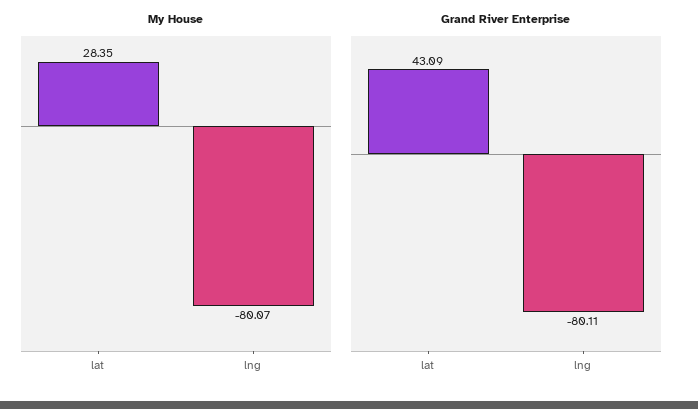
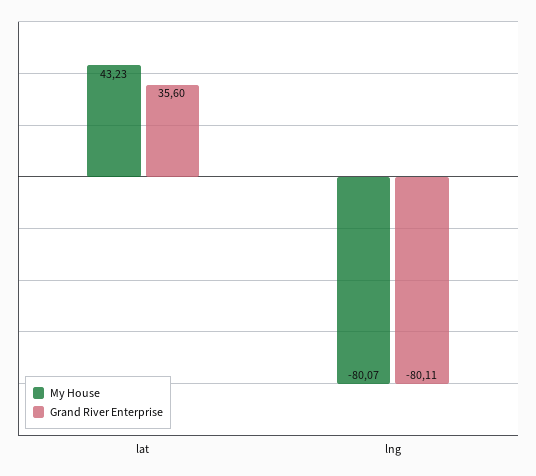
  {
    "My House": {
-     "lat": 28.35,
+     "lat": 43.23,
      "lng": -80.07
    },
    "Grand River Enterprise": {
-     "lat": 43.09,
+     "lat": 35.6,
      "lng": -80.11
    }
  }

